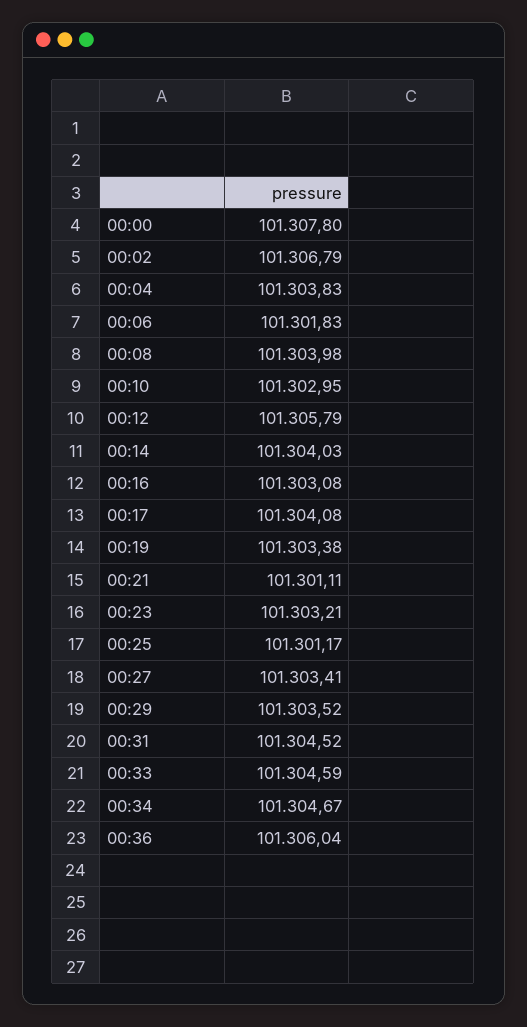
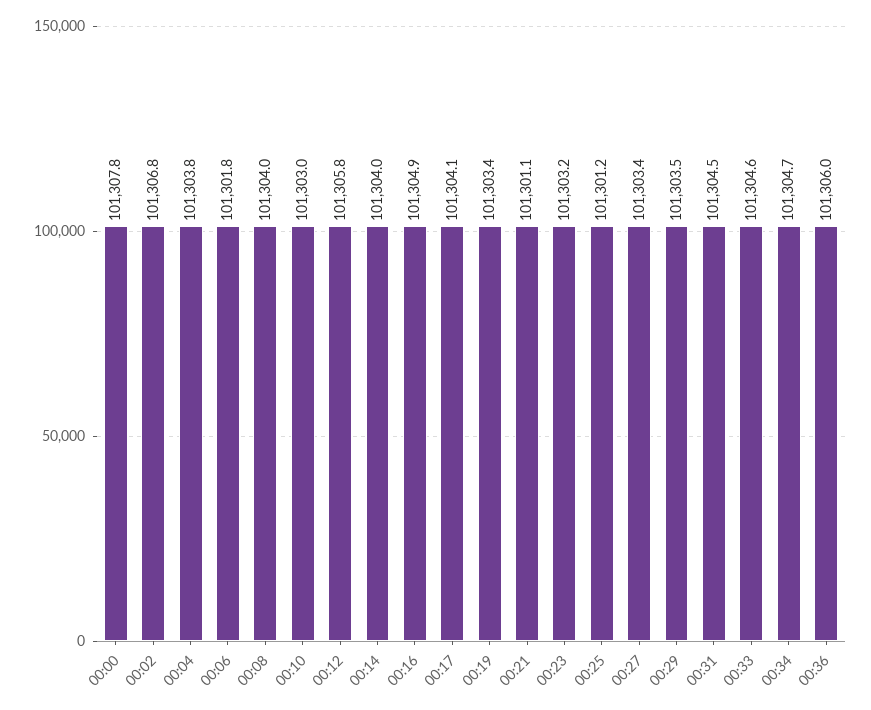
  {
    "00:00": 101307.8,
    "00:02": 101306.79,
    "00:04": 101303.83,
    "00:06": 101301.83,
    "00:08": 101303.98,
    "00:10": 101302.95,
    "00:12": 101305.79,
    "00:14": 101304.03,
-   "00:16": 101303.08,
+   "00:16": 101304.9,
    "00:17": 101304.08,
    "00:19": 101303.38,
    "00:21": 101301.11,
    "00:23": 101303.21,
    "00:25": 101301.17,
    "00:27": 101303.41,
    "00:29": 101303.52,
    "00:31": 101304.52,
    "00:33": 101304.59,
    "00:34": 101304.67,
    "00:36": 101306.04
  }

